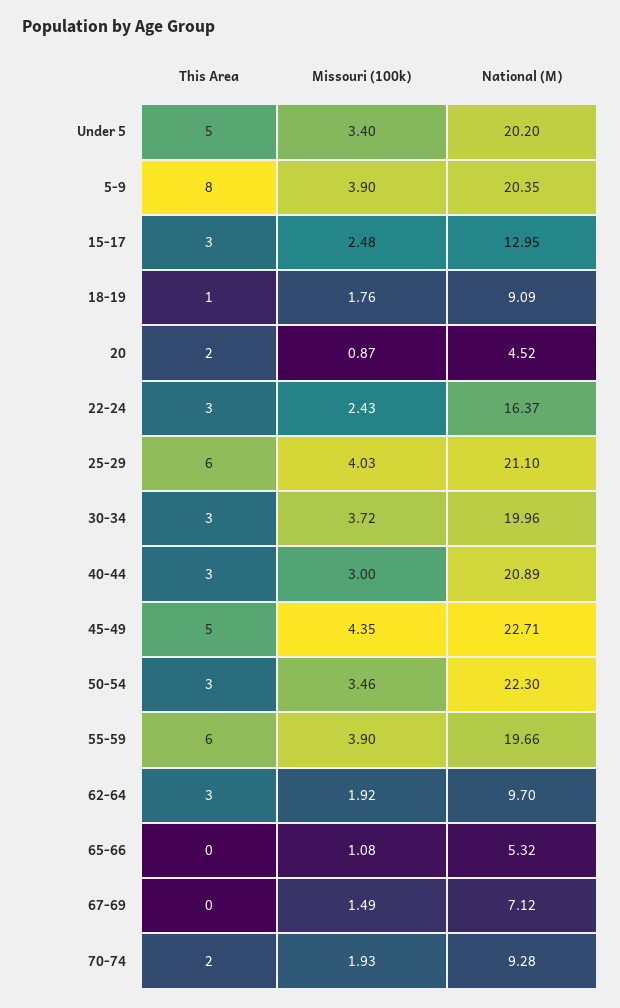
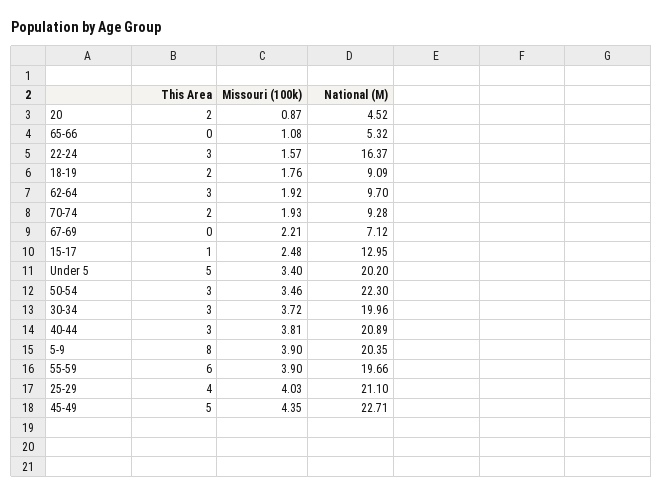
  {
    "This Area": {
      "Under 5": 5,
      "5-9": 8,
-     "15-17": 3,
+     "15-17": 1,
-     "18-19": 1,
+     "18-19": 2,
      "20": 2,
      "22-24": 3,
-     "25-29": 6,
+     "25-29": 4,
      "30-34": 3,
      "40-44": 3,
      "45-49": 5,
      "50-54": 3,
      "55-59": 6,
      "62-64": 3,
      "65-66": 0,
      "67-69": 0,
      "70-74": 2
    },
    "Missouri (100k)": {
      "Under 5": 3.4,
      "5-9": 3.9,
      "15-17": 2.48,
      "18-19": 1.76,
      "20": 0.87,
-     "22-24": 2.43,
+     "22-24": 1.57,
      "25-29": 4.03,
      "30-34": 3.72,
-     "40-44": 3,
+     "40-44": 3.81,
      "45-49": 4.35,
      "50-54": 3.46,
      "55-59": 3.9,
      "62-64": 1.92,
      "65-66": 1.08,
-     "67-69": 1.49,
+     "67-69": 2.21,
      "70-74": 1.93
    },
    "National (M)": {
      "Under 5": 20.2,
      "5-9": 20.35,
      "15-17": 12.95,
      "18-19": 9.09,
      "20": 4.52,
      "22-24": 16.37,
      "25-29": 21.1,
      "30-34": 19.96,
      "40-44": 20.89,
      "45-49": 22.71,
      "50-54": 22.3,
      "55-59": 19.66,
      "62-64": 9.7,
      "65-66": 5.32,
      "67-69": 7.12,
      "70-74": 9.28
    }
  }

